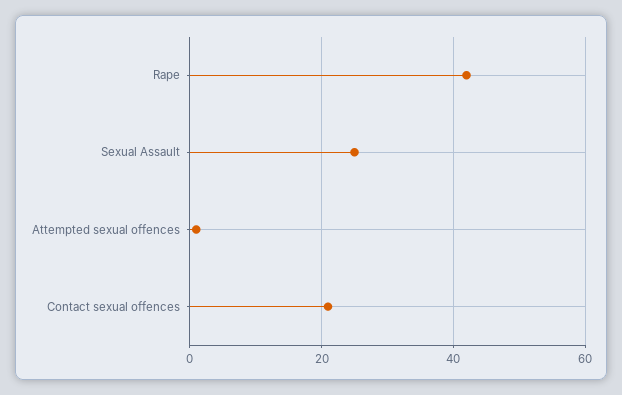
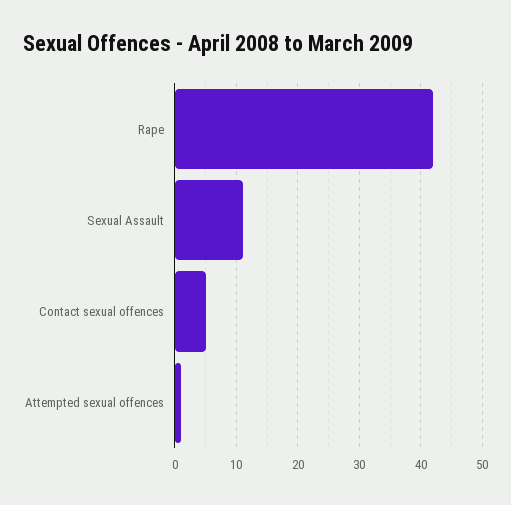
  {
    "Rape": 42,
-   "Sexual Assault": 25,
+   "Sexual Assault": 11,
    "Attempted sexual offences": 1,
-   "Contact sexual offences": 20
+   "Contact sexual offences": 5
  }

